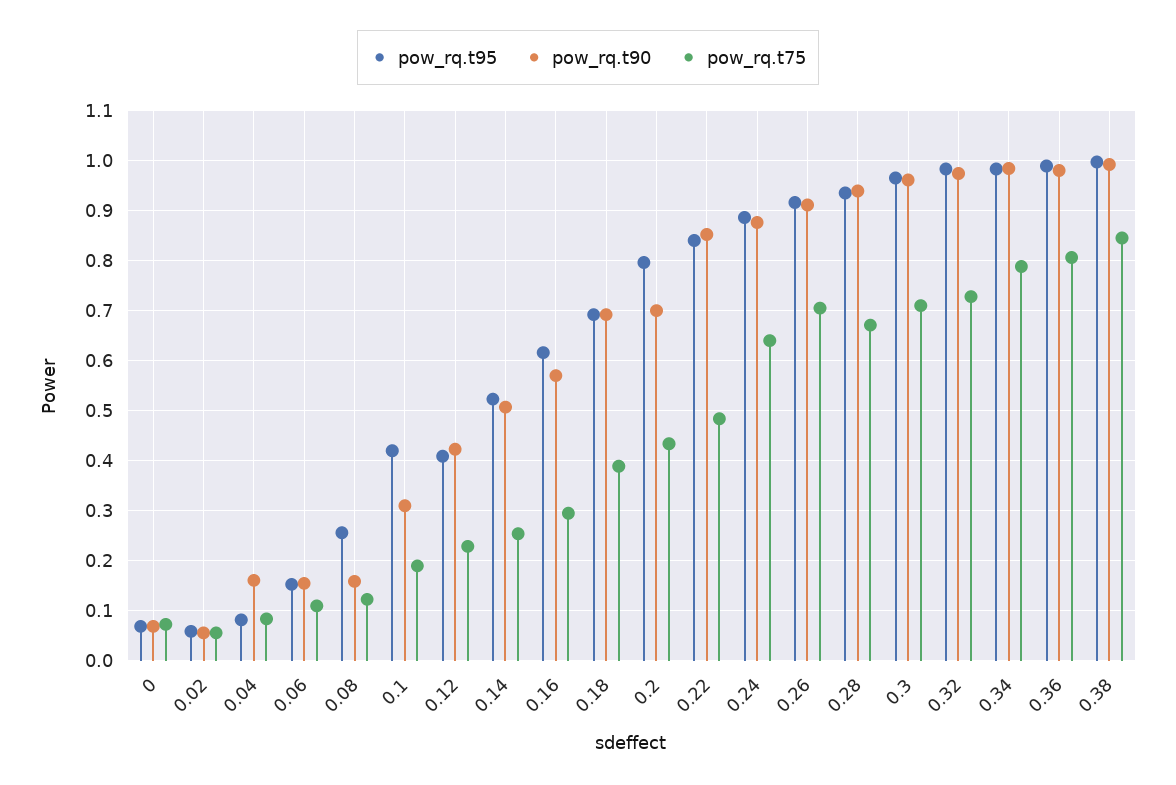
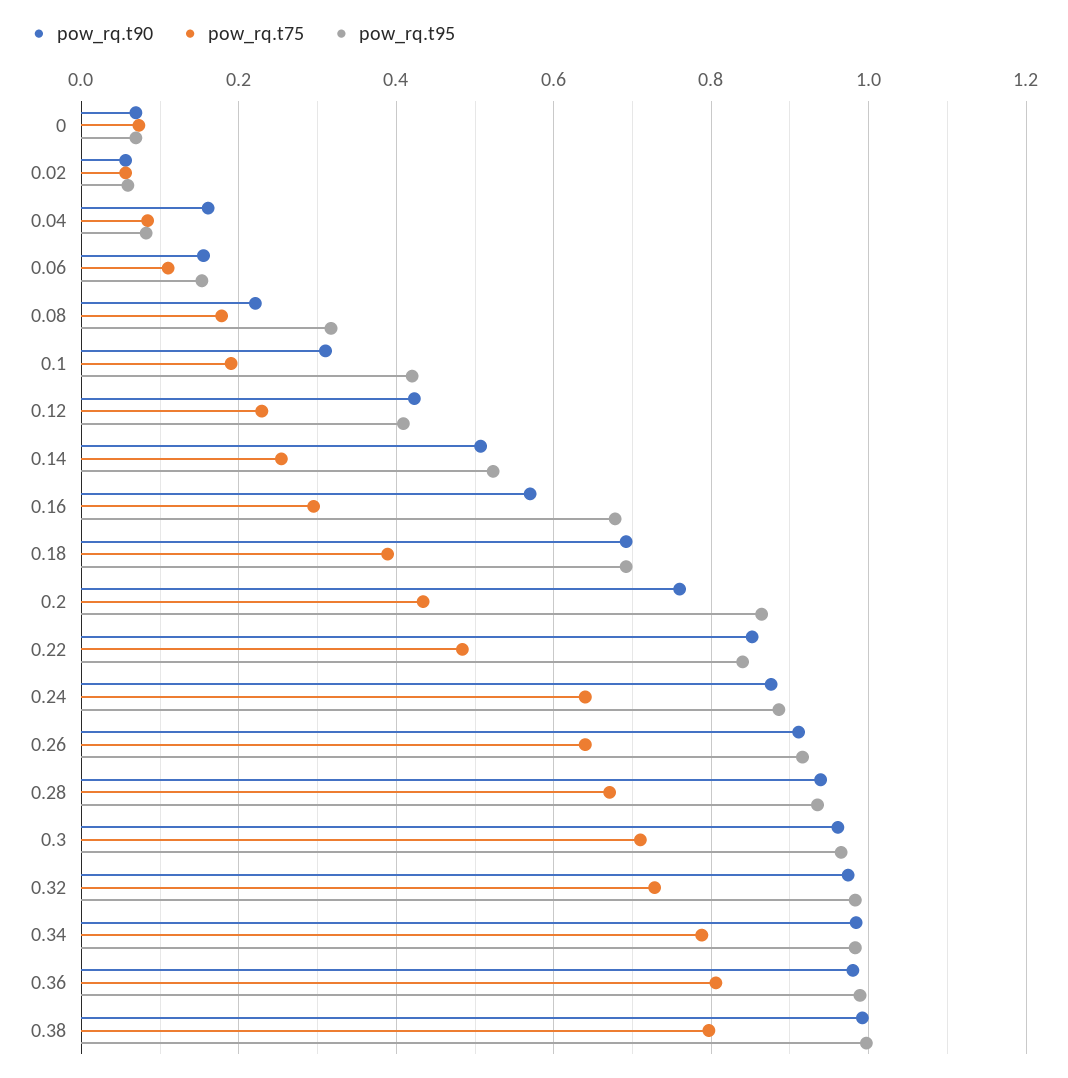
  {
    "pow_rq.t95": {
      "0": 0.06,
      "0.02": 0.06,
      "0.04": 0.08,
      "0.06": 0.16,
-     "0.08": 0.26,
+     "0.08": 0.32,
      "0.1": 0.42,
      "0.12": 0.4,
      "0.14": 0.52,
-     "0.16": 0.62,
+     "0.16": 0.68,
      "0.18": 0.7,
-     "0.2": 0.8,
+     "0.2": 0.86,
      "0.22": 0.84,
      "0.24": 0.88,
      "0.26": 0.92,
      "0.28": 0.94,
      "0.3": 0.96,
      "0.32": 0.98,
      "0.34": 0.98,
      "0.36": 0.98,
      "0.38": 1
    },
    "pow_rq.t90": {
      "0": 0.06,
      "0.02": 0.06,
      "0.04": 0.16,
      "0.06": 0.16,
-     "0.08": 0.16,
+     "0.08": 0.22,
      "0.1": 0.32,
      "0.12": 0.42,
      "0.14": 0.5,
      "0.16": 0.58,
      "0.18": 0.7,
-     "0.2": 0.7,
+     "0.2": 0.76,
      "0.22": 0.86,
      "0.24": 0.88,
      "0.26": 0.92,
      "0.28": 0.94,
      "0.3": 0.96,
      "0.32": 0.98,
      "0.34": 0.98,
      "0.36": 0.98,
      "0.38": 1
    },
    "pow_rq.t75": {
      "0": 0.08,
      "0.02": 0.06,
      "0.04": 0.08,
      "0.06": 0.12,
-     "0.08": 0.12,
+     "0.08": 0.18,
      "0.1": 0.2,
      "0.12": 0.22,
      "0.14": 0.26,
      "0.16": 0.3,
      "0.18": 0.38,
      "0.2": 0.44,
      "0.22": 0.48,
      "0.24": 0.64,
-     "0.26": 0.7,
+     "0.26": 0.64,
      "0.28": 0.68,
      "0.3": 0.72,
      "0.32": 0.72,
      "0.34": 0.78,
      "0.36": 0.8,
-     "0.38": 0.84
+     "0.38": 0.8
    }
  }

